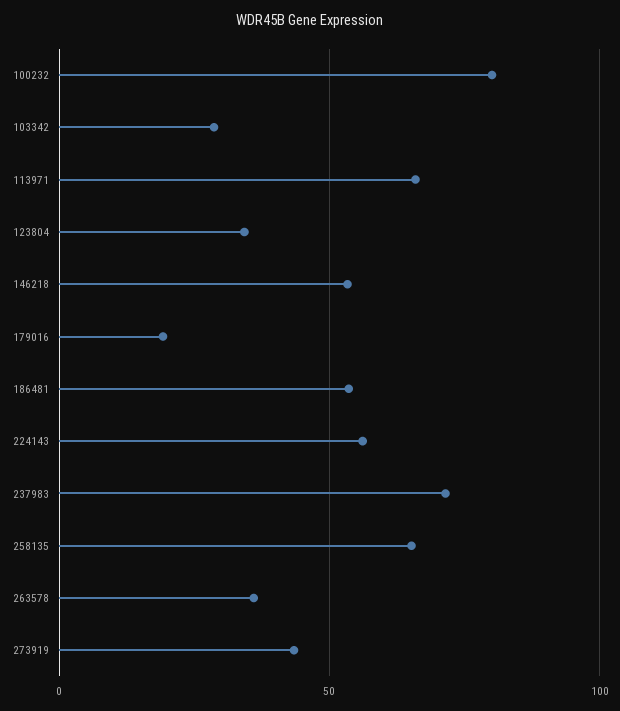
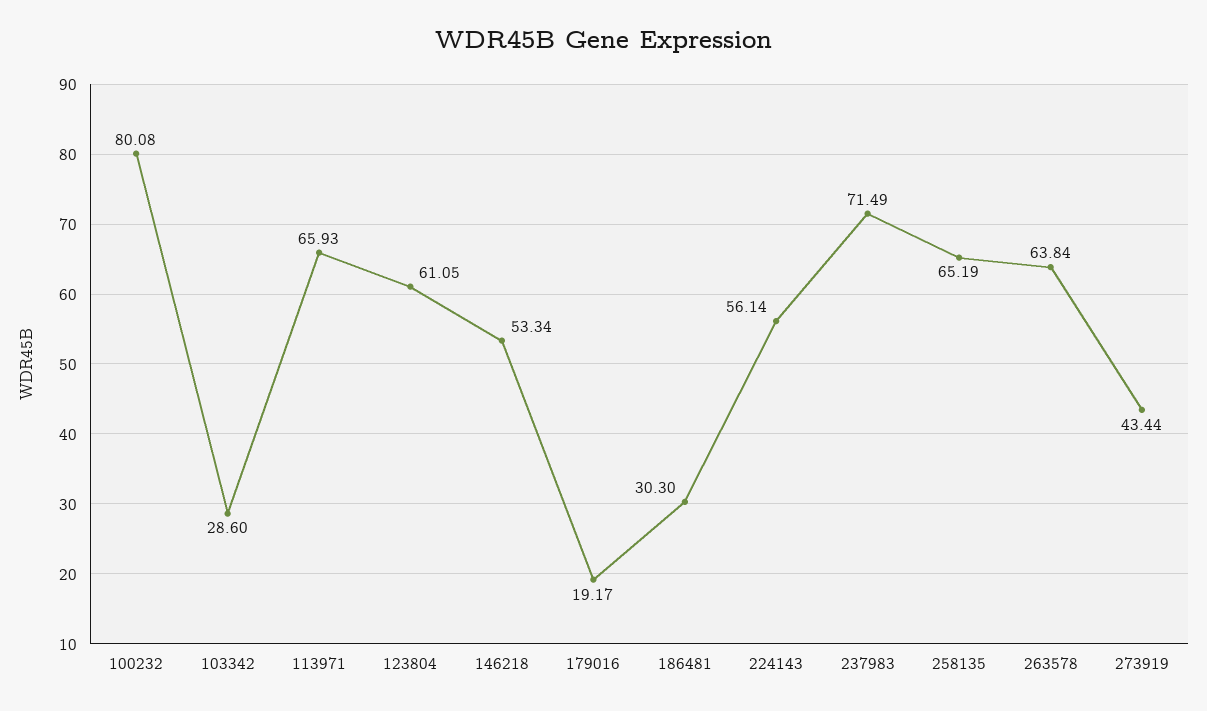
  {
    "100232": 80.08,
    "103342": 28.6,
    "113971": 65.93,
-   "123804": 35,
+   "123804": 61.05,
    "146218": 53.34,
    "179016": 19.17,
-   "186481": 55,
+   "186481": 30.3,
    "224143": 56.14,
    "237983": 71.49,
    "258135": 65.19,
-   "263578": 35,
+   "263578": 63.84,
    "273919": 43.44
  }

